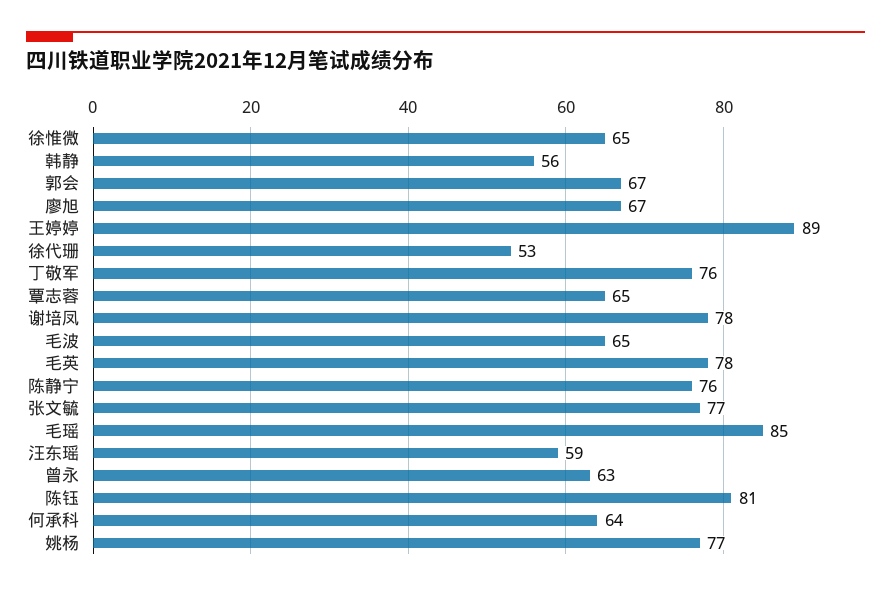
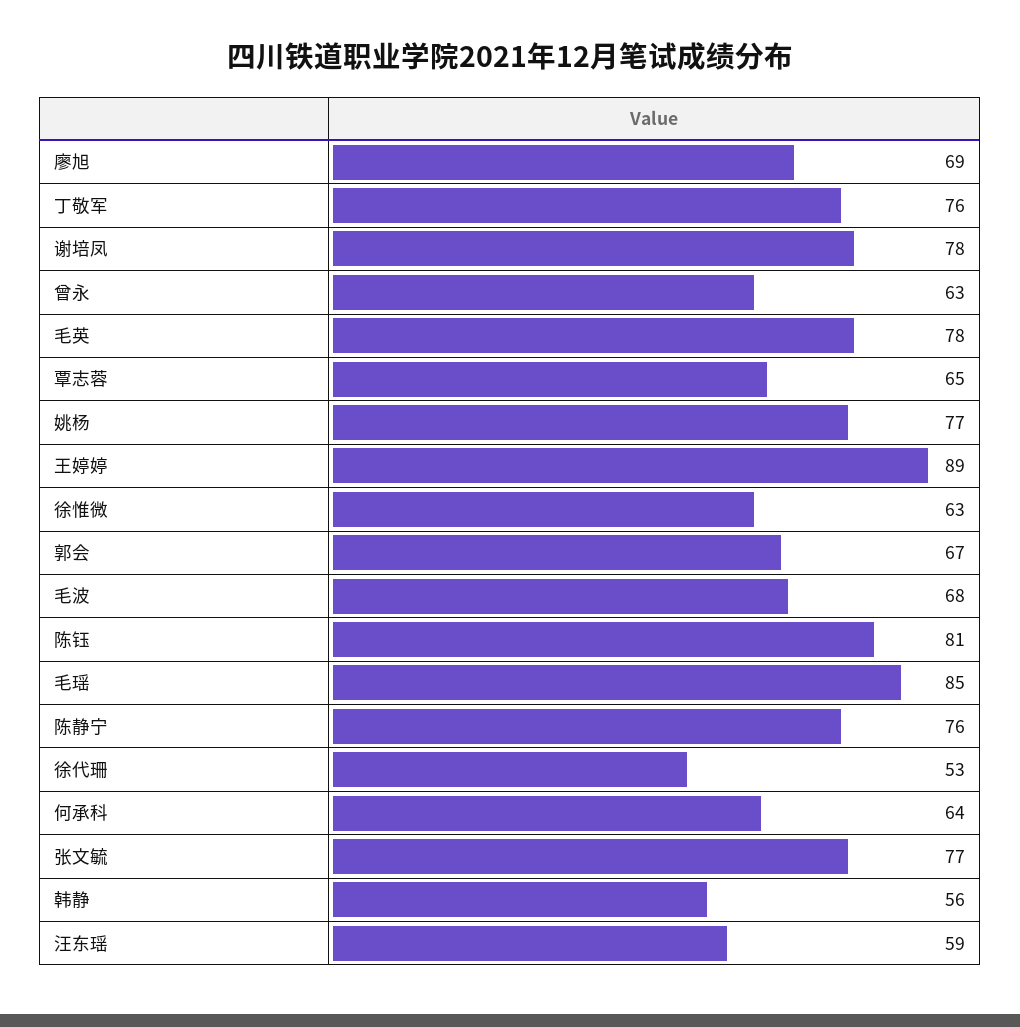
  {
-   "徐惟微": 65,
+   "徐惟微": 63,
    "韩静": 56,
    "郭会": 67,
-   "廖旭": 67,
+   "廖旭": 69,
    "王婷婷": 89,
    "徐代珊": 53,
    "丁敬军": 76,
    "覃志蓉": 65,
    "谢培凤": 78,
-   "毛波": 65,
+   "毛波": 68,
    "毛英": 78,
    "陈静宁": 76,
    "张文毓": 77,
    "毛瑶": 85,
    "汪东瑶": 59,
    "曾永": 63,
    "陈钰": 81,
    "何承科": 64,
    "姚杨": 77
  }

